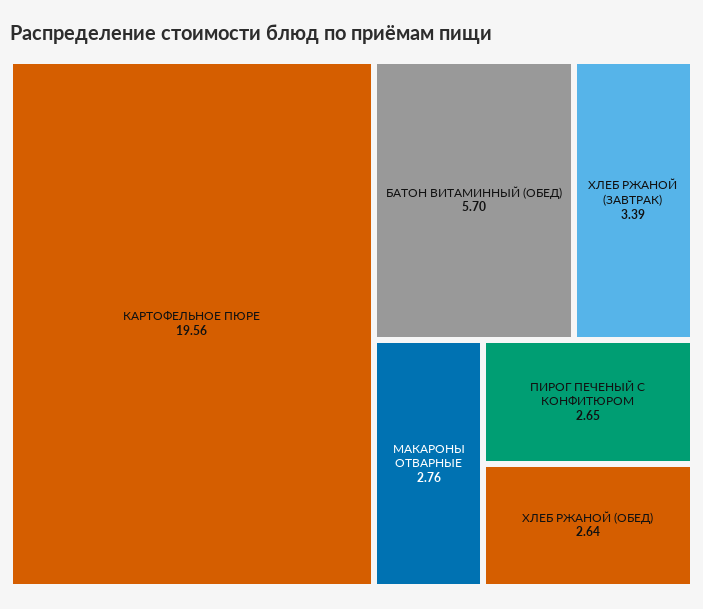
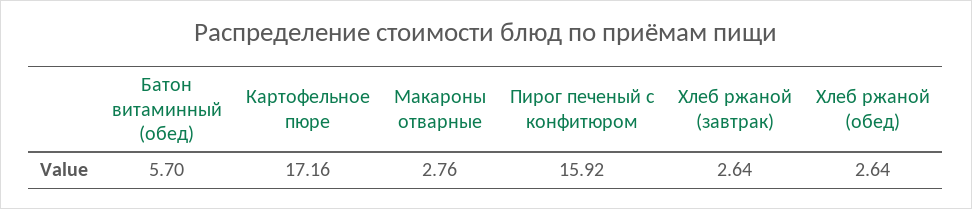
  {
-   "КАРТОФЕЛЬНОЕ ПЮРЕ": 19.56,
+   "КАРТОФЕЛЬНОЕ ПЮРЕ": 17.16,
    "БАТОН ВИТАМИННЫЙ (ОБЕД)": 5.7,
-   "ХЛЕБ РЖАНОЙ (ЗАВТРАК)": 3.39,
+   "ХЛЕБ РЖАНОЙ (ЗАВТРАК)": 2.64,
    "МАКАРОНЫ ОТВАРНЫЕ": 2.76,
-   "ПИРОГ ПЕЧЕНЫЙ С КОНФИТЮРОМ": 2.65,
+   "ПИРОГ ПЕЧЕНЫЙ С КОНФИТЮРОМ": 15.92,
    "ХЛЕБ РЖАНОЙ (ОБЕД)": 2.64
  }

